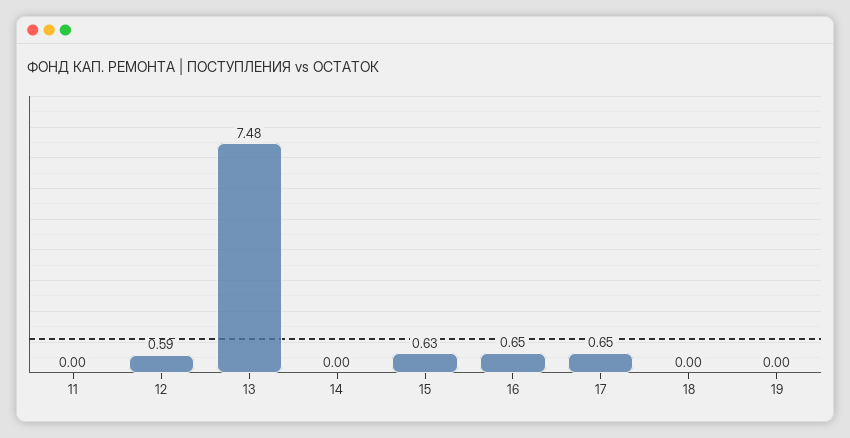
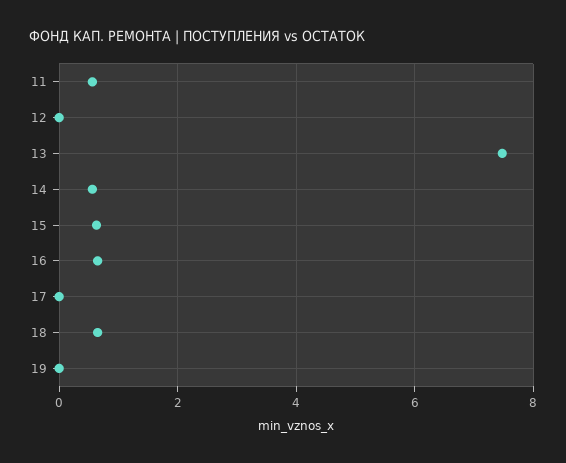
  {
-   "11": 0,
+   "11": 0.6,
-   "12": 0.59,
+   "12": 0,
    "13": 7.48,
-   "14": 0,
+   "14": 0.6,
    "15": 0.63,
    "16": 0.65,
-   "17": 0.65,
+   "17": 0,
-   "18": 0,
+   "18": 0.6,
    "19": 0
  }

